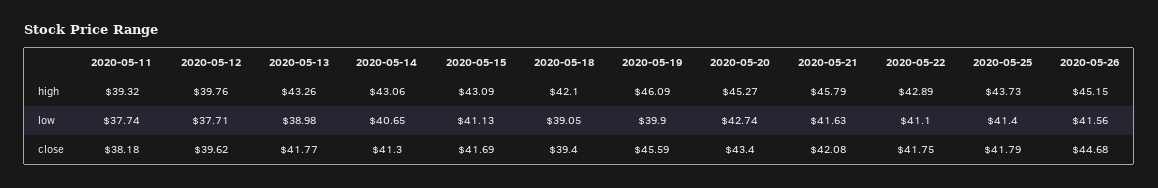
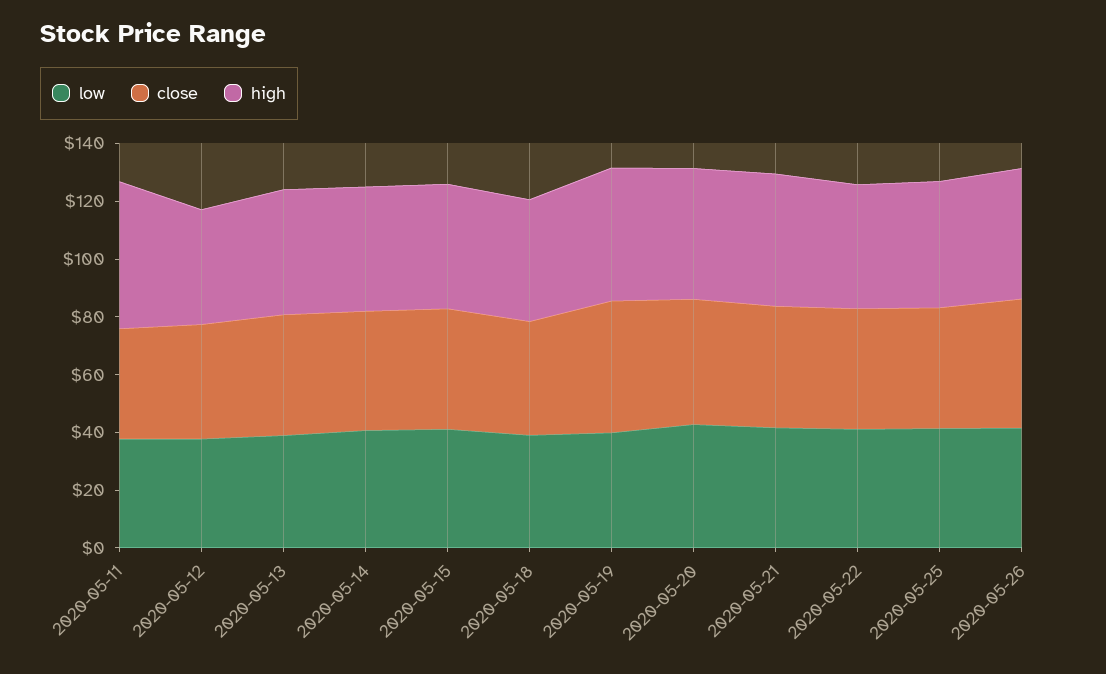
  {
    "high": {
-     "2020-05-11": 39.32,
+     "2020-05-11": 50,
      "2020-05-12": 39.76,
      "2020-05-13": 43.26,
      "2020-05-14": 43.06,
      "2020-05-15": 43.09,
      "2020-05-18": 42.1,
      "2020-05-19": 46.09,
      "2020-05-20": 45.27,
      "2020-05-21": 45.79,
      "2020-05-22": 42.89,
      "2020-05-25": 43.73,
      "2020-05-26": 45.15
    },
    "low": {
      "2020-05-11": 37.74,
      "2020-05-12": 37.71,
      "2020-05-13": 38.98,
      "2020-05-14": 40.65,
      "2020-05-15": 41.13,
      "2020-05-18": 39.05,
      "2020-05-19": 39.9,
      "2020-05-20": 42.74,
      "2020-05-21": 41.63,
      "2020-05-22": 41.1,
      "2020-05-25": 41.4,
      "2020-05-26": 41.56
    },
    "close": {
      "2020-05-11": 38.18,
      "2020-05-12": 39.62,
      "2020-05-13": 41.77,
      "2020-05-14": 41.3,
      "2020-05-15": 41.69,
      "2020-05-18": 39.4,
      "2020-05-19": 45.59,
      "2020-05-20": 43.4,
      "2020-05-21": 42.08,
      "2020-05-22": 41.75,
      "2020-05-25": 41.79,
      "2020-05-26": 44.68
    }
  }

